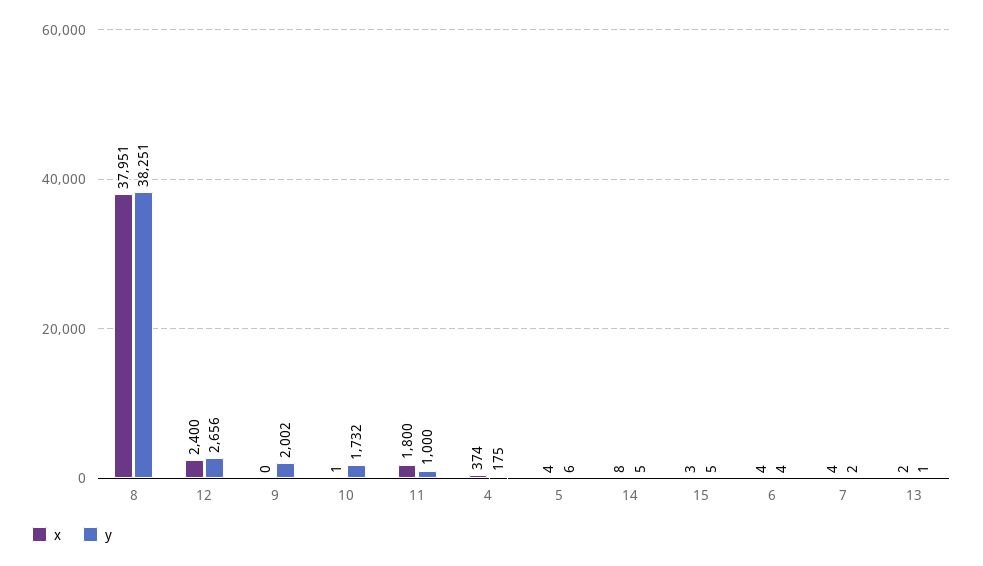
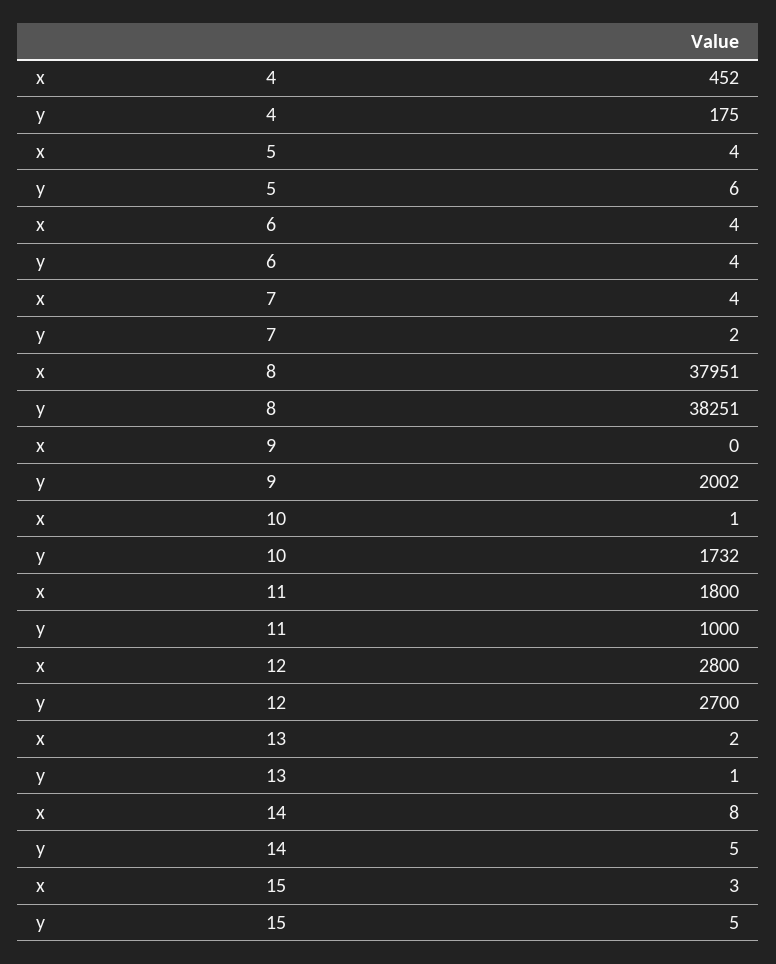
  {
    "x": {
      "8": 37951,
-     "12": 2400,
+     "12": 2800,
      "9": 0,
      "10": 1,
      "11": 1800,
-     "4": 374,
+     "4": 452,
      "5": 4,
      "14": 8,
      "15": 3,
      "6": 4,
      "7": 4,
      "13": 2
    },
    "y": {
      "8": 38251,
-     "12": 2656,
+     "12": 2700,
      "9": 2002,
      "10": 1732,
      "11": 1000,
      "4": 175,
      "5": 6,
      "14": 5,
      "15": 5,
      "6": 4,
      "7": 2,
      "13": 1
    }
  }

